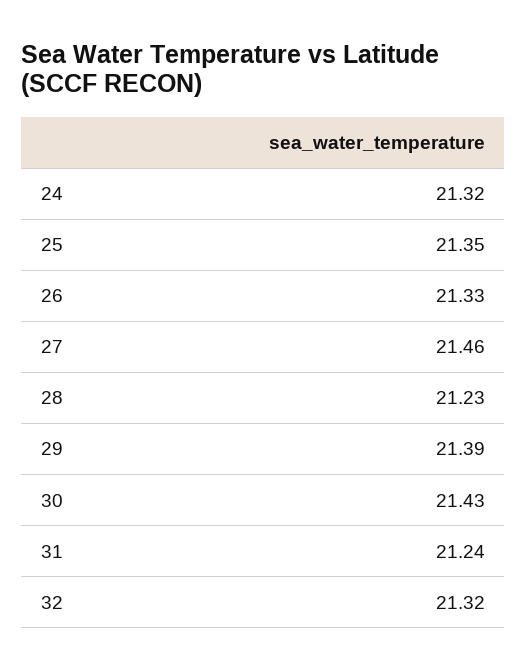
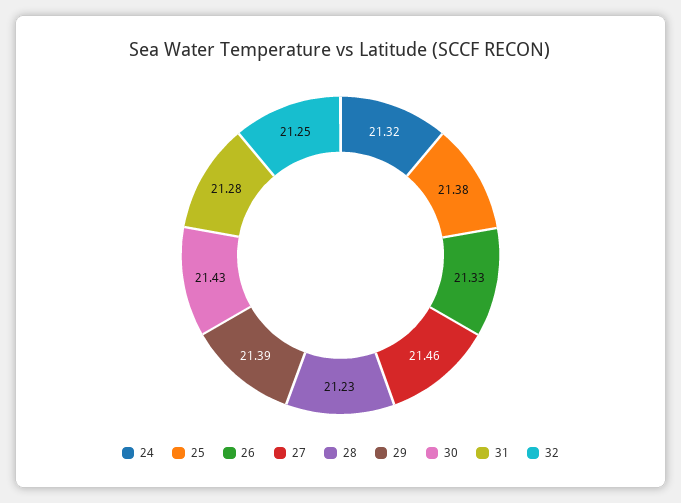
  {
    "24": 21.32,
-   "25": 21.35,
+   "25": 21.38,
    "26": 21.33,
    "27": 21.46,
    "28": 21.23,
    "29": 21.39,
    "30": 21.43,
-   "31": 21.24,
+   "31": 21.28,
-   "32": 21.32
+   "32": 21.25
  }

